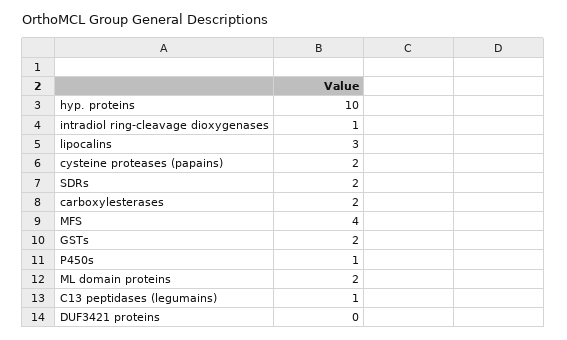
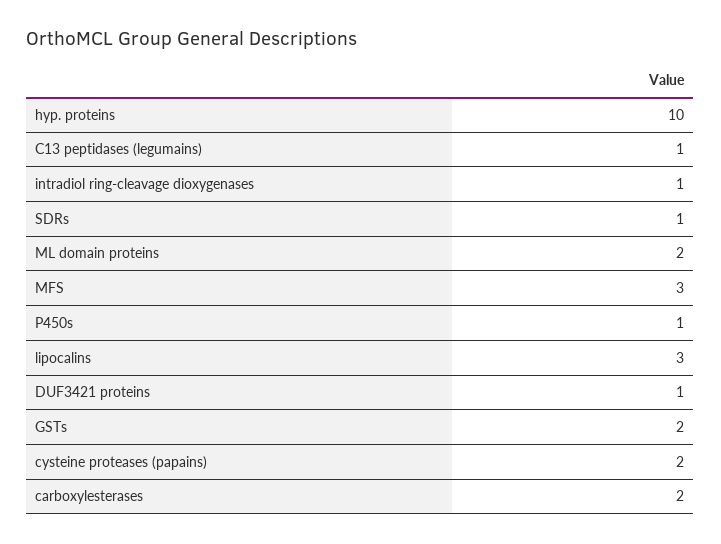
  {
    "hyp. proteins": 10,
    "intradiol ring-cleavage dioxygenases": 1,
    "lipocalins": 3,
    "cysteine proteases (papains)": 2,
-   "SDRs": 2,
+   "SDRs": 1,
    "carboxylesterases": 2,
-   "MFS": 4,
+   "MFS": 3,
    "GSTs": 2,
    "P450s": 1,
    "ML domain proteins": 2,
    "C13 peptidases (legumains)": 1,
-   "DUF3421 proteins": 0
+   "DUF3421 proteins": 1
  }

